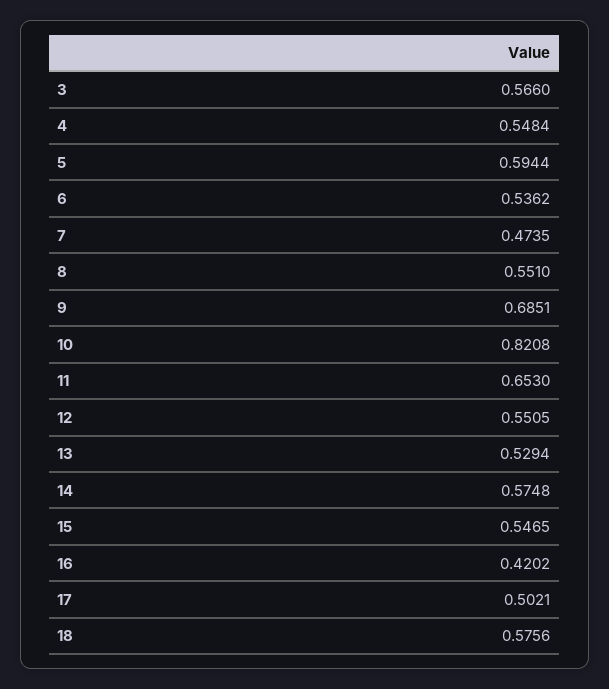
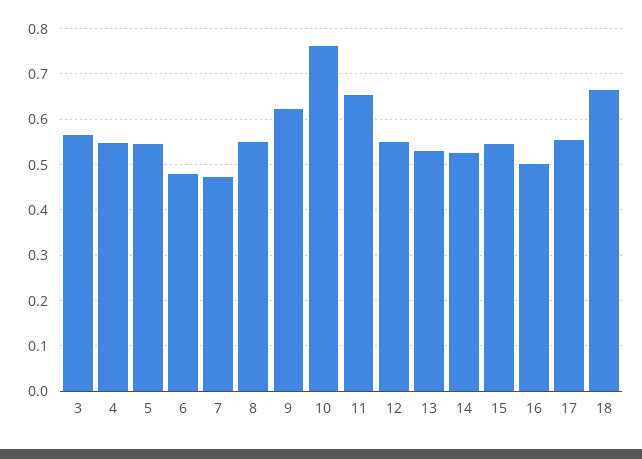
  {
    "3": 0.566,
    "4": 0.5484,
-   "5": 0.5944,
+   "5": 0.54,
-   "6": 0.5362,
+   "6": 0.48,
    "7": 0.4735,
    "8": 0.551,
-   "9": 0.6851,
+   "9": 0.62,
-   "10": 0.8208,
+   "10": 0.76,
    "11": 0.653,
    "12": 0.5505,
    "13": 0.5294,
-   "14": 0.5748,
+   "14": 0.52,
    "15": 0.5465,
-   "16": 0.4202,
+   "16": 0.5,
-   "17": 0.5021,
+   "17": 0.56,
-   "18": 0.5756
+   "18": 0.66
  }

